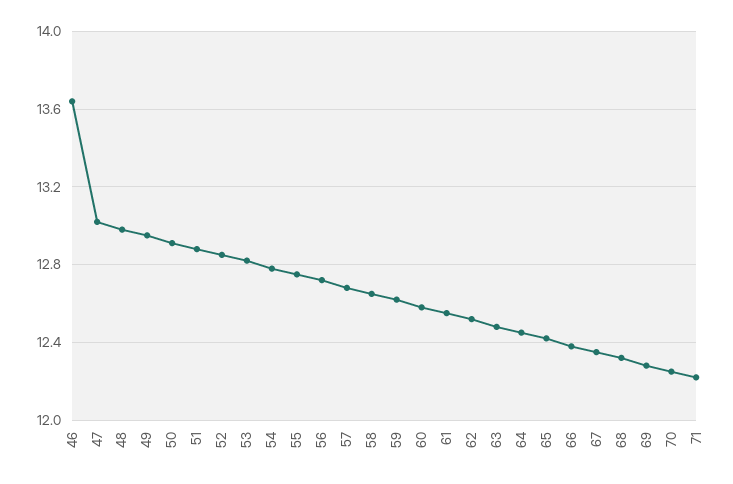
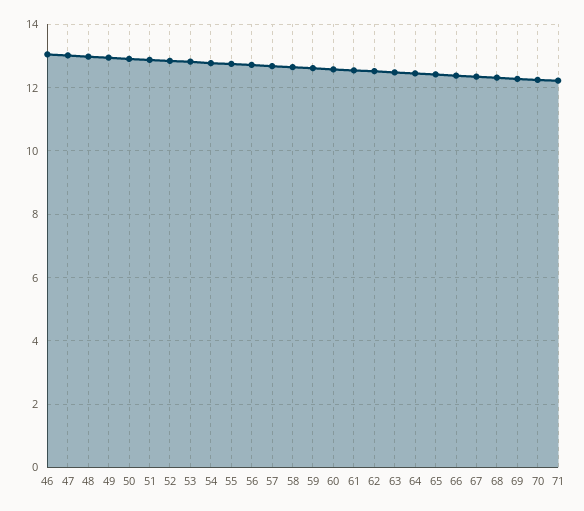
  {
-   "46": 13.65,
+   "46": 13,
    "47": 13,
    "48": 13,
    "49": 12.95,
    "50": 12.9,
    "51": 12.9,
    "52": 12.85,
    "53": 12.8,
    "54": 12.8,
    "55": 12.75,
    "56": 12.7,
    "57": 12.7,
    "58": 12.65,
    "59": 12.6,
    "60": 12.6,
    "61": 12.55,
    "62": 12.5,
    "63": 12.5,
    "64": 12.45,
    "65": 12.4,
    "66": 12.4,
    "67": 12.35,
    "68": 12.3,
    "69": 12.3,
    "70": 12.25,
    "71": 12.2
  }

